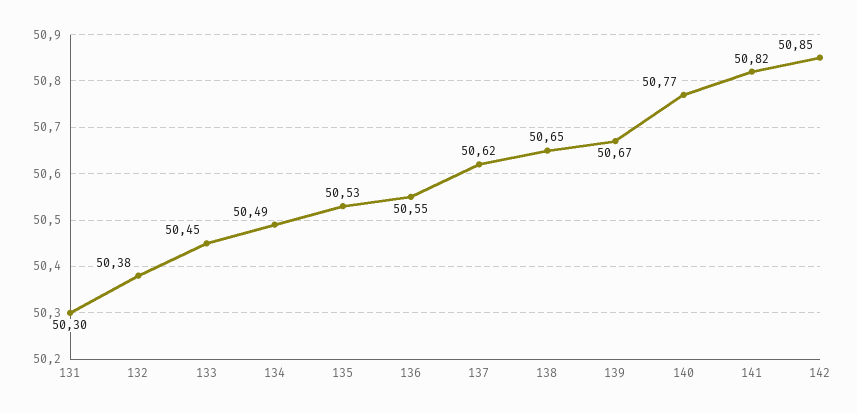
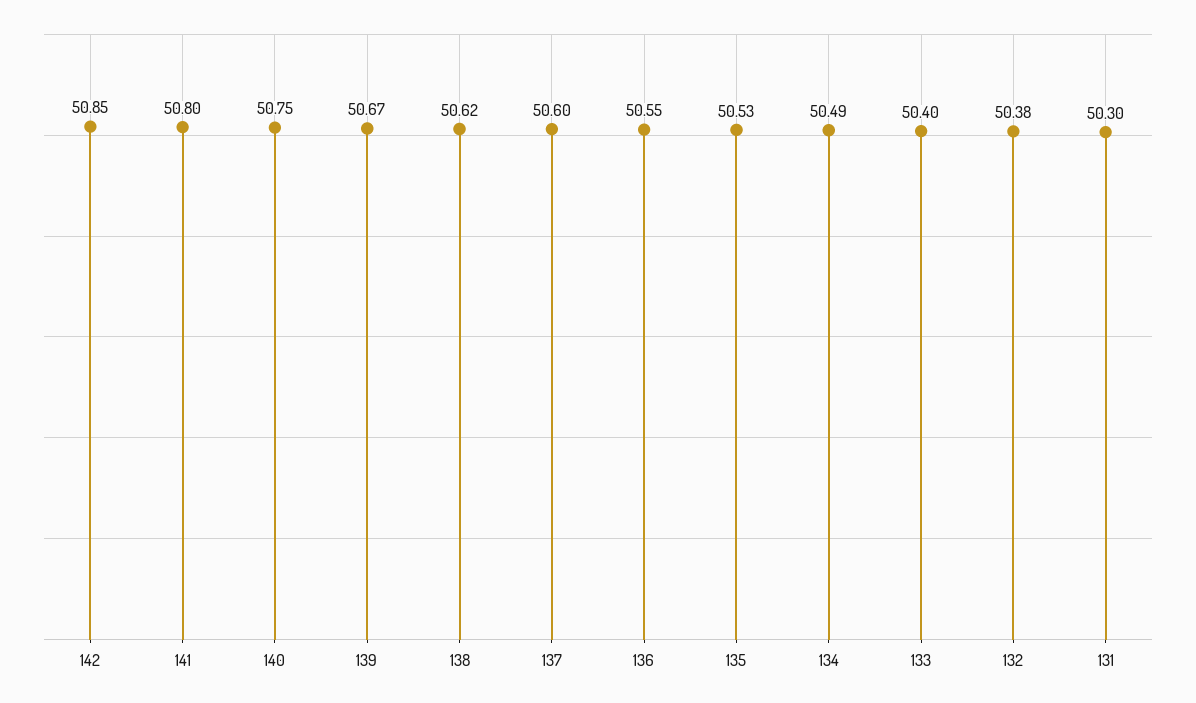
  {
    "131": 50.3,
    "132": 50.38,
-   "133": 50.45,
+   "133": 50.4,
    "134": 50.49,
    "135": 50.53,
    "136": 50.55,
-   "137": 50.62,
+   "137": 50.6,
-   "138": 50.65,
+   "138": 50.62,
    "139": 50.67,
-   "140": 50.77,
+   "140": 50.75,
-   "141": 50.82,
+   "141": 50.8,
    "142": 50.85
  }

